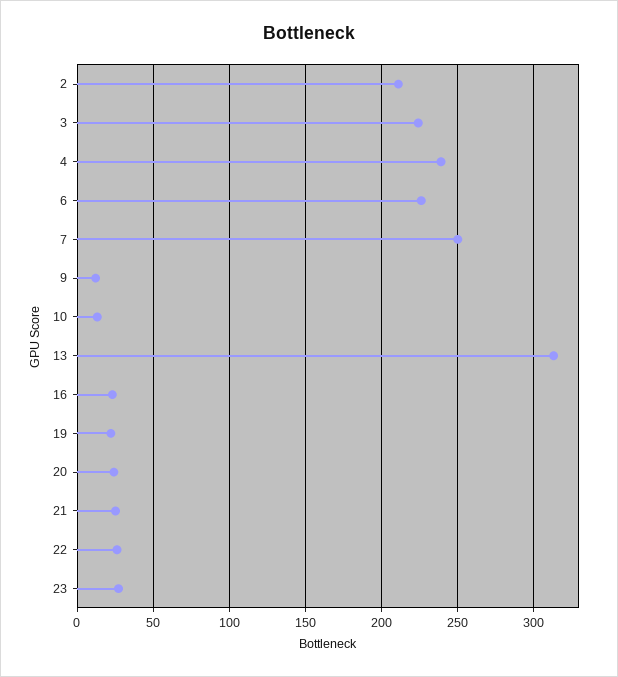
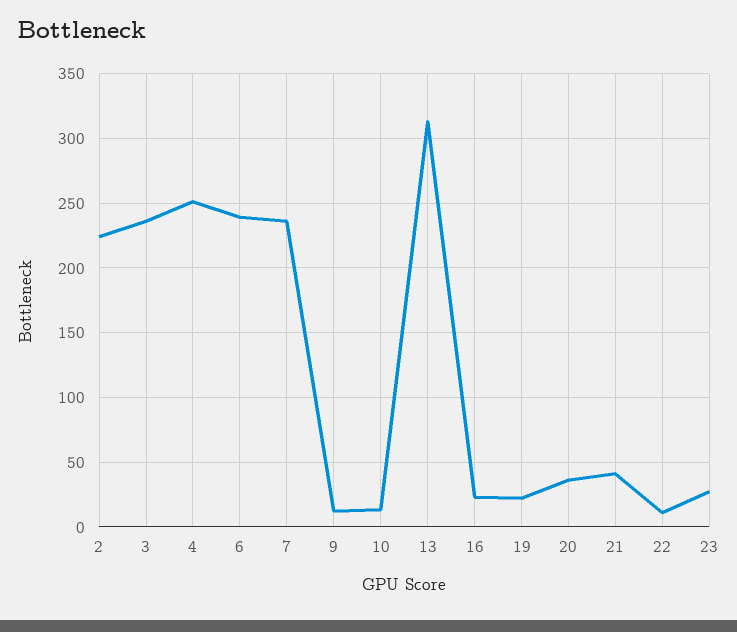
  {
-   "2": 210,
+   "2": 225,
-   "3": 225,
+   "3": 235,
-   "4": 240,
+   "4": 250,
-   "6": 225,
+   "6": 240,
-   "7": 250,
+   "7": 235,
    "9": 10,
    "10": 15,
    "13": 315,
    "16": 25,
    "19": 20,
-   "20": 25,
+   "20": 35,
-   "21": 25,
+   "21": 40,
-   "22": 25,
+   "22": 10,
    "23": 25
  }

